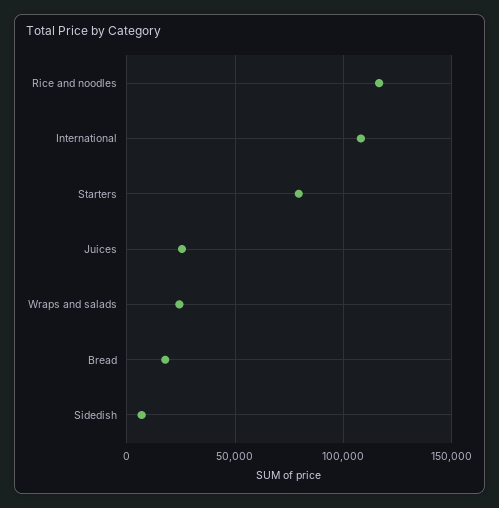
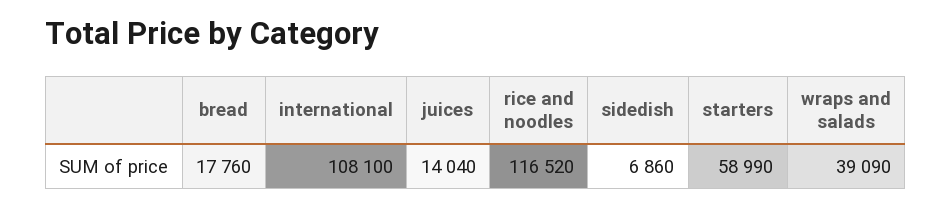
  {
    "Rice and noodles": 116520,
    "International": 108100,
-   "Starters": 80000,
+   "Starters": 58990,
-   "Juices": 25000,
+   "Juices": 14040,
-   "Wraps and salads": 25000,
+   "Wraps and salads": 39090,
    "Bread": 17760,
    "Sidedish": 6860
  }

